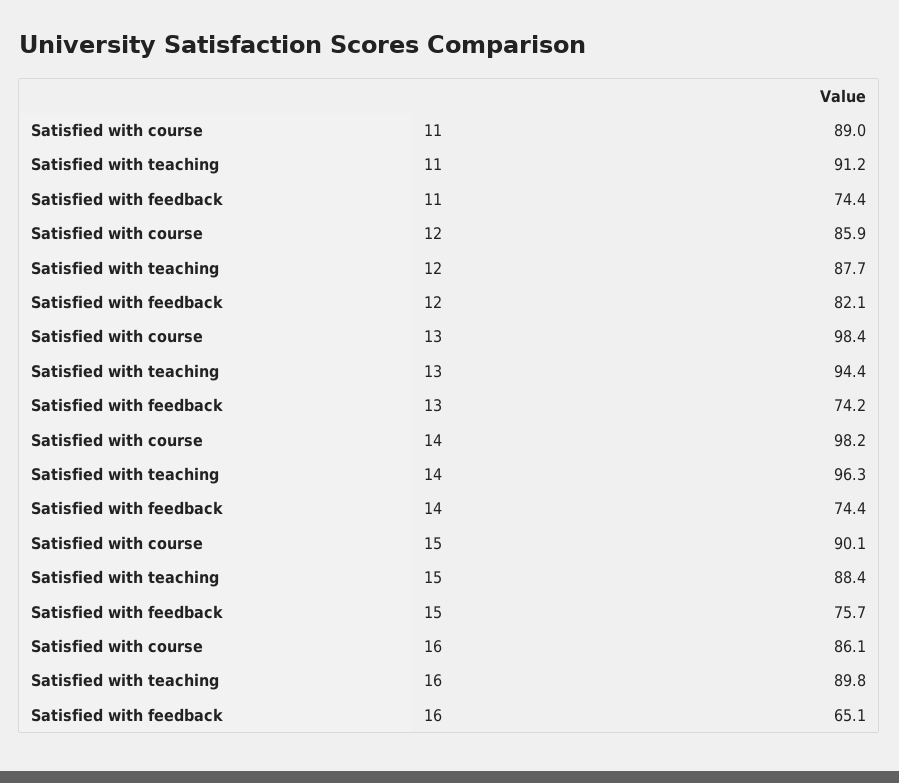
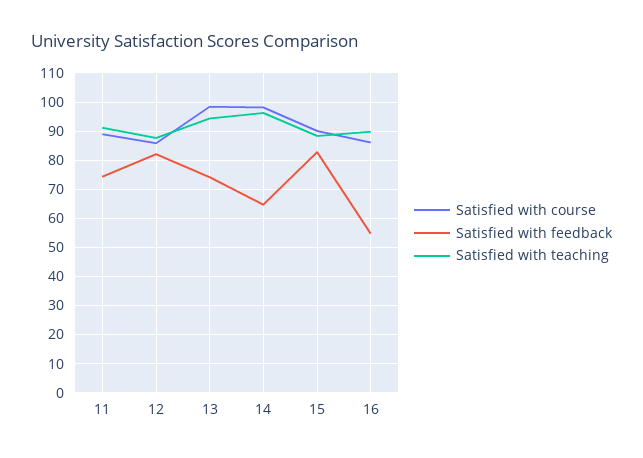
  {
    "Satisfied with course": {
      "11": 89,
      "12": 85.9,
      "13": 98.4,
      "14": 98.2,
      "15": 90.1,
      "16": 86.1
    },
    "Satisfied with teaching": {
      "11": 91.2,
      "12": 87.7,
      "13": 94.4,
      "14": 96.3,
      "15": 88.4,
      "16": 89.8
    },
    "Satisfied with feedback": {
      "11": 74.4,
      "12": 82.1,
      "13": 74.2,
-     "14": 74.4,
+     "14": 65,
-     "15": 75.7,
+     "15": 82.5,
-     "16": 65.1
+     "16": 55
    }
  }

